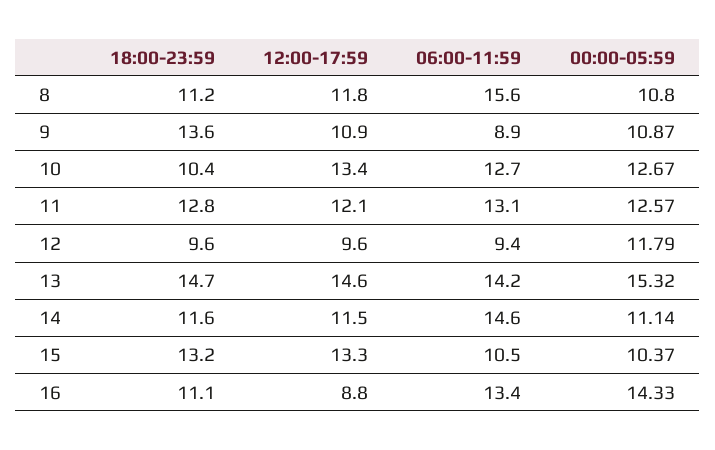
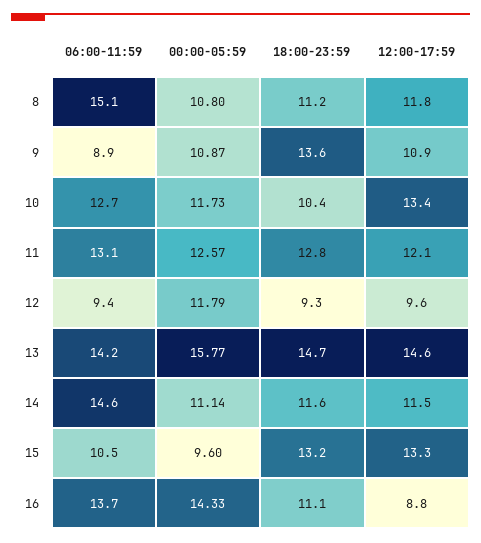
  {
    "18:00-23:59": {
      "8": 11.2,
      "9": 13.6,
      "10": 10.4,
      "11": 12.8,
-     "12": 9.6,
+     "12": 9.3,
      "13": 14.7,
      "14": 11.6,
      "15": 13.2,
      "16": 11.1
    },
    "12:00-17:59": {
      "8": 11.8,
      "9": 10.9,
      "10": 13.4,
      "11": 12.1,
      "12": 9.6,
      "13": 14.6,
      "14": 11.5,
      "15": 13.3,
      "16": 8.8
    },
    "06:00-11:59": {
-     "8": 15.6,
+     "8": 15.1,
      "9": 8.9,
      "10": 12.7,
      "11": 13.1,
      "12": 9.4,
      "13": 14.2,
      "14": 14.6,
      "15": 10.5,
-     "16": 13.4
+     "16": 13.7
    },
    "00:00-05:59": {
      "8": 10.8,
      "9": 10.87,
-     "10": 12.67,
+     "10": 11.73,
      "11": 12.57,
      "12": 11.79,
-     "13": 15.32,
+     "13": 15.77,
      "14": 11.14,
-     "15": 10.37,
+     "15": 9.6,
      "16": 14.33
    }
  }

